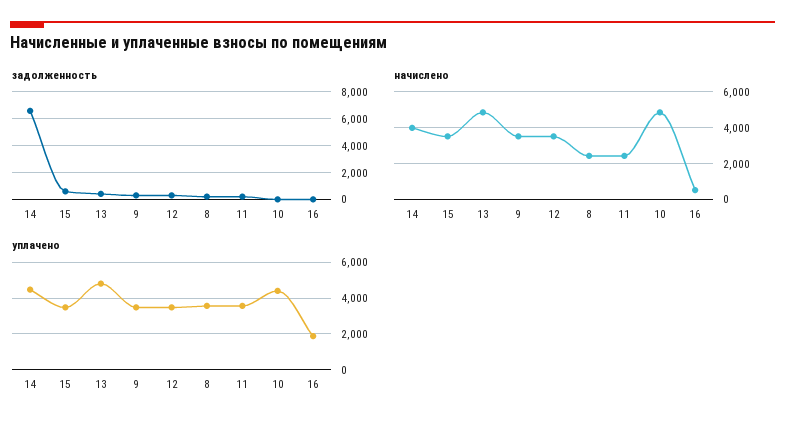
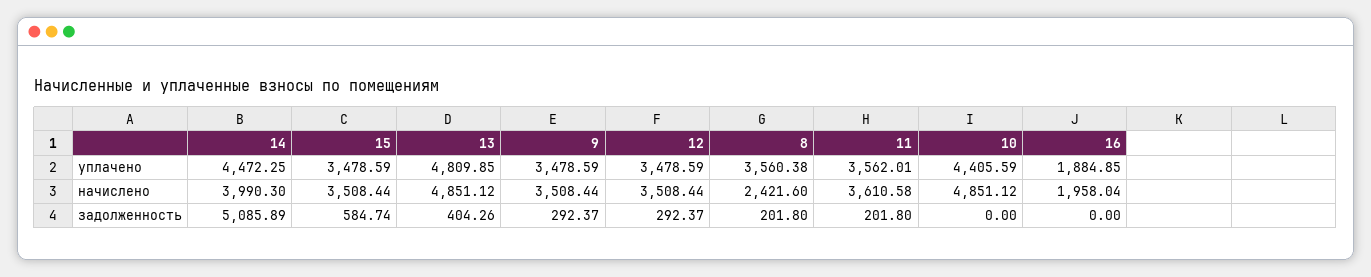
  {
    "задолженность": {
-     "14": 6500,
+     "14": 5085.89,
      "15": 584.74,
      "13": 404.26,
      "9": 292.37,
      "12": 292.37,
      "8": 201.8,
      "11": 201.8,
      "10": 0,
      "16": 0
    },
    "начислено": {
      "14": 3990.3,
      "15": 3508.44,
      "13": 4851.12,
      "9": 3508.44,
      "12": 3508.44,
      "8": 2421.6,
-     "11": 2500,
+     "11": 3610.58,
      "10": 4851.12,
-     "16": 500
+     "16": 1958.04
    },
    "уплачено": {
      "14": 4472.25,
      "15": 3478.59,
      "13": 4809.85,
      "9": 3478.59,
      "12": 3478.59,
      "8": 3560.38,
      "11": 3562.01,
      "10": 4405.59,
      "16": 1884.85
    }
  }

